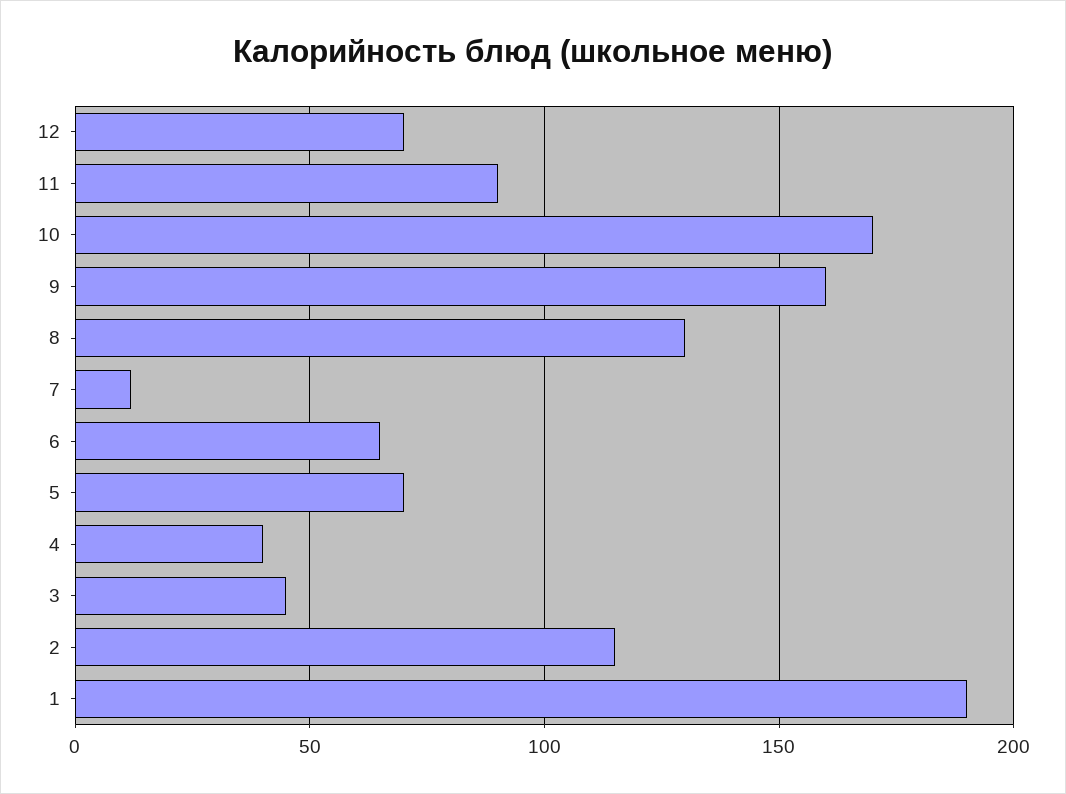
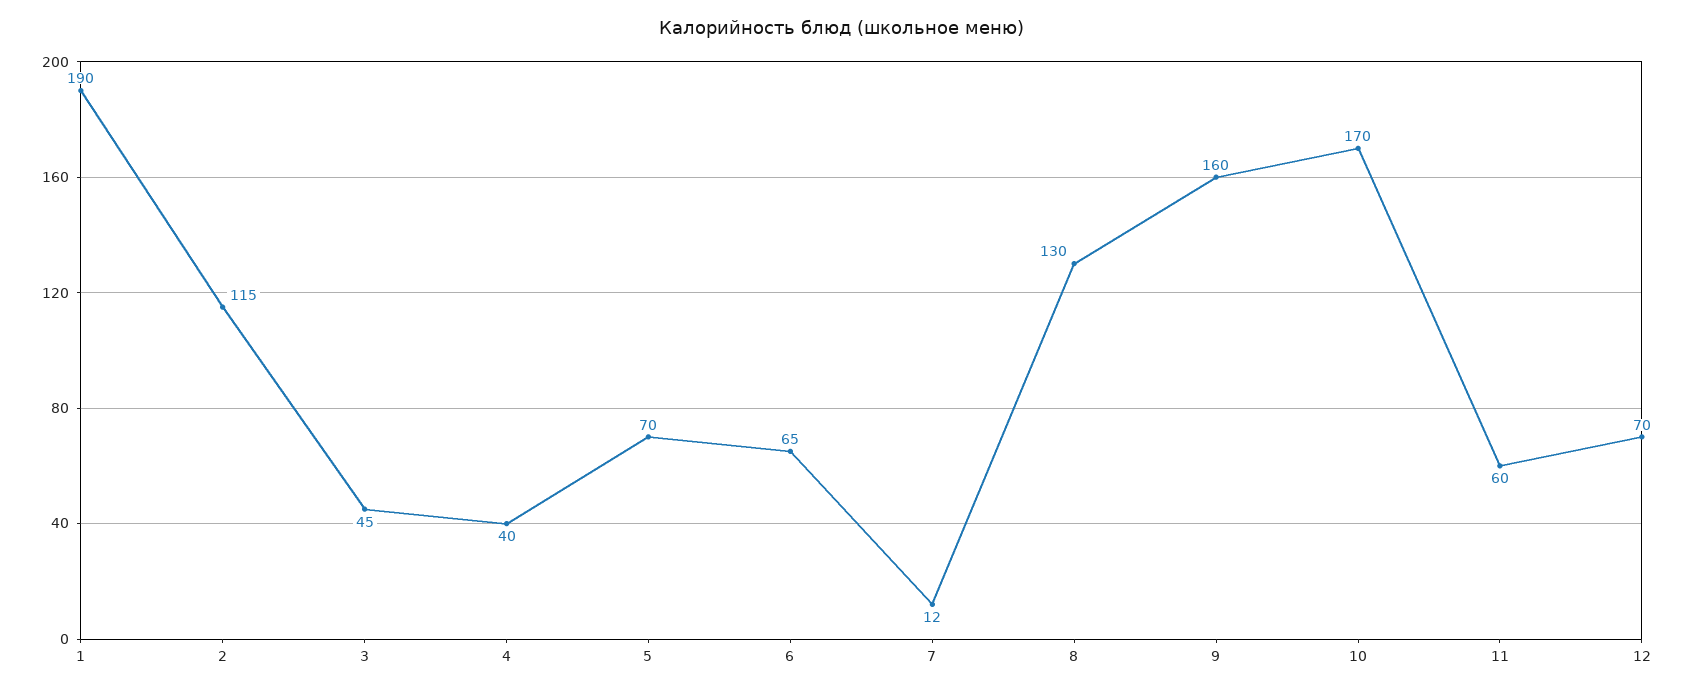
  {
    "12": 70,
-   "11": 90,
+   "11": 60,
    "10": 170,
    "9": 160,
    "8": 130,
    "7": 12,
    "6": 65,
    "5": 70,
    "4": 40,
    "3": 45,
    "2": 115,
    "1": 190
  }

